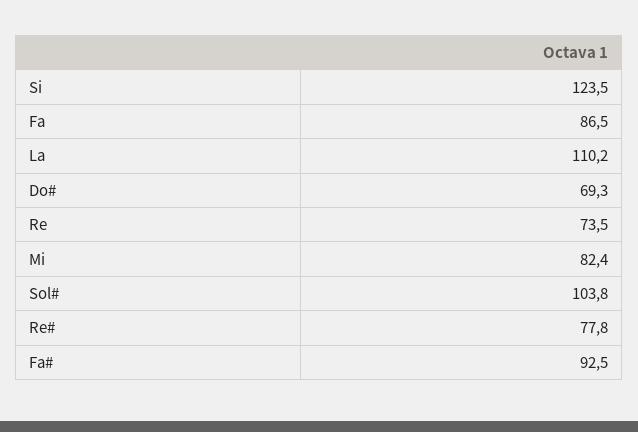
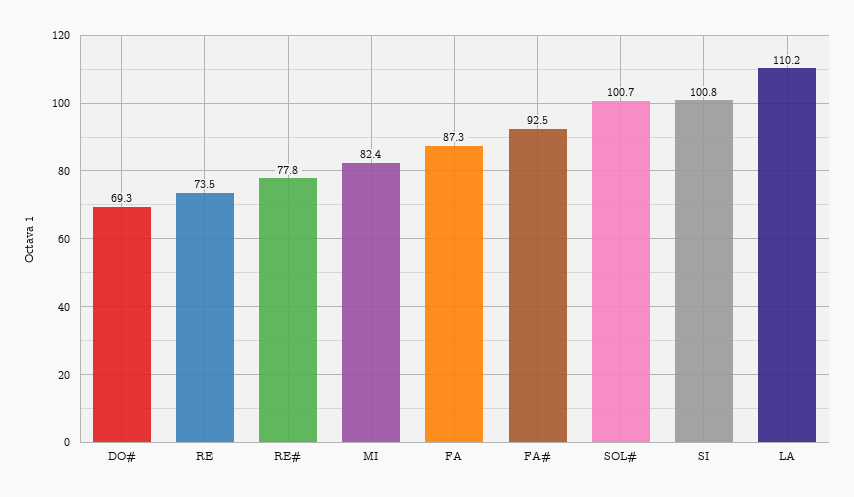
  {
-   "Si": 123.5,
+   "Si": 100.8,
-   "Fa": 86.5,
+   "Fa": 87.3,
    "La": 110.2,
    "Do#": 69.3,
    "Re": 73.5,
    "Mi": 82.4,
-   "Sol#": 103.8,
+   "Sol#": 100.7,
    "Re#": 77.8,
    "Fa#": 92.5
  }

